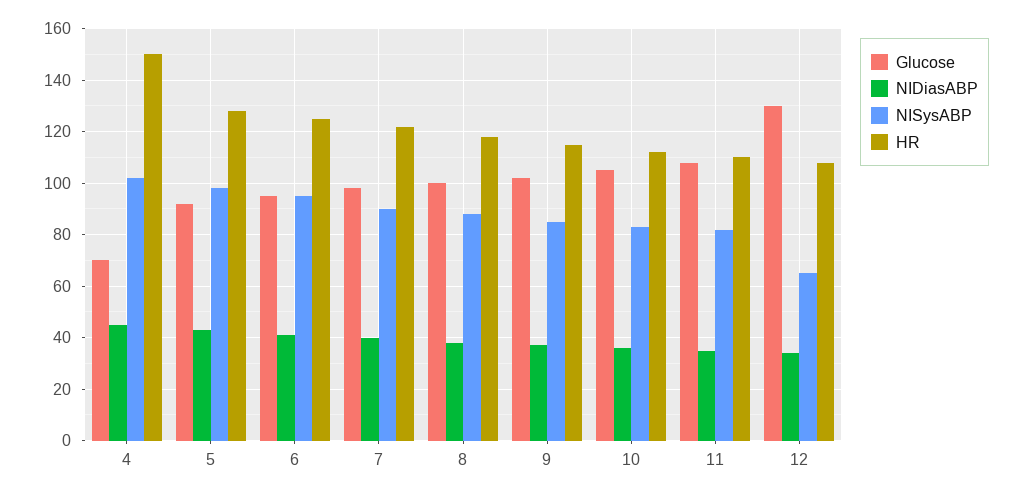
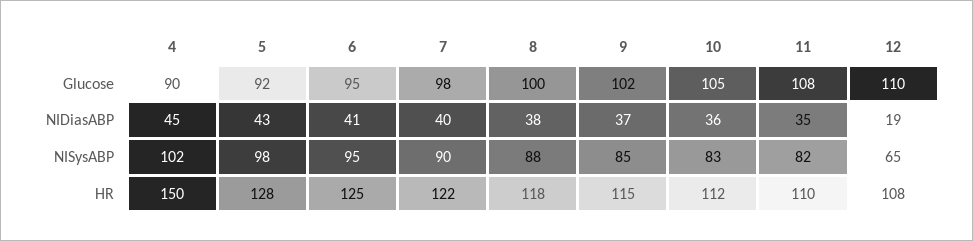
  {
    "Glucose": {
-     "4": 70,
+     "4": 90,
      "5": 92,
      "6": 95,
      "7": 98,
      "8": 100,
      "9": 102,
      "10": 105,
      "11": 108,
-     "12": 130
+     "12": 110
    },
    "NIDiasABP": {
      "4": 45,
      "5": 43,
      "6": 41,
      "7": 40,
      "8": 38,
      "9": 37,
      "10": 36,
      "11": 35,
-     "12": 35
+     "12": 19
    },
    "NISysABP": {
      "4": 102,
      "5": 98,
      "6": 95,
      "7": 90,
      "8": 88,
      "9": 85,
      "10": 83,
      "11": 82,
      "12": 65
    },
    "HR": {
      "4": 150,
      "5": 128,
      "6": 125,
      "7": 122,
      "8": 118,
      "9": 115,
      "10": 112,
      "11": 110,
      "12": 108
    }
  }

